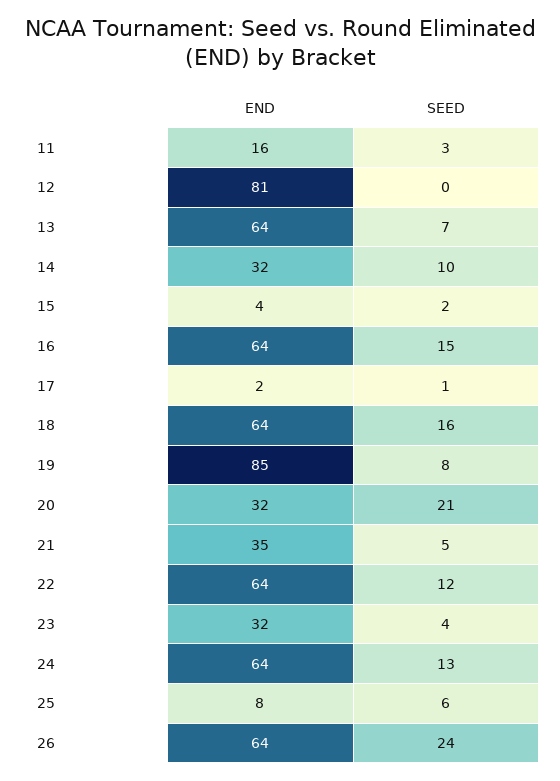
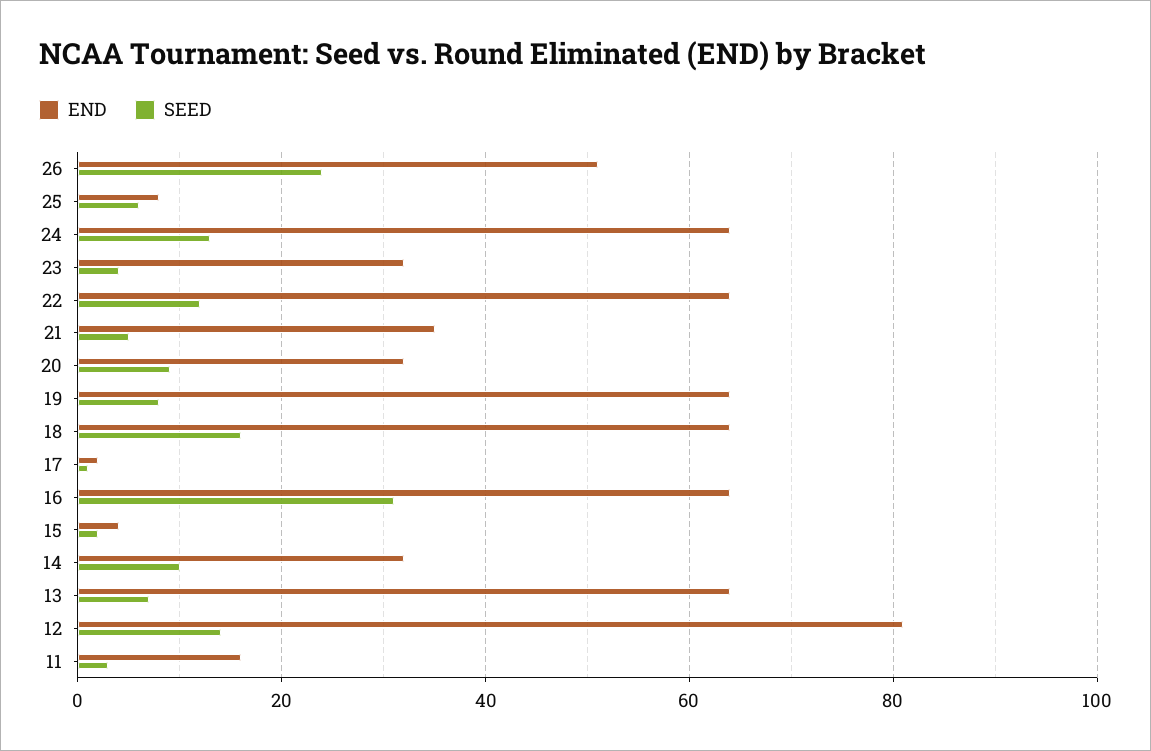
  {
    "END": {
      "11": 16,
      "12": 81,
      "13": 64,
      "14": 32,
      "15": 4,
      "16": 64,
      "17": 2,
      "18": 64,
-     "19": 85,
+     "19": 65,
      "20": 32,
      "21": 35,
      "22": 64,
      "23": 32,
      "24": 64,
      "25": 8,
-     "26": 64
+     "26": 50
    },
    "SEED": {
      "11": 3,
-     "12": 0,
+     "12": 15,
      "13": 7,
      "14": 10,
      "15": 2,
-     "16": 15,
+     "16": 30,
      "17": 1,
      "18": 16,
      "19": 8,
-     "20": 21,
+     "20": 10,
      "21": 5,
      "22": 12,
      "23": 4,
      "24": 13,
      "25": 6,
      "26": 24
    }
  }

